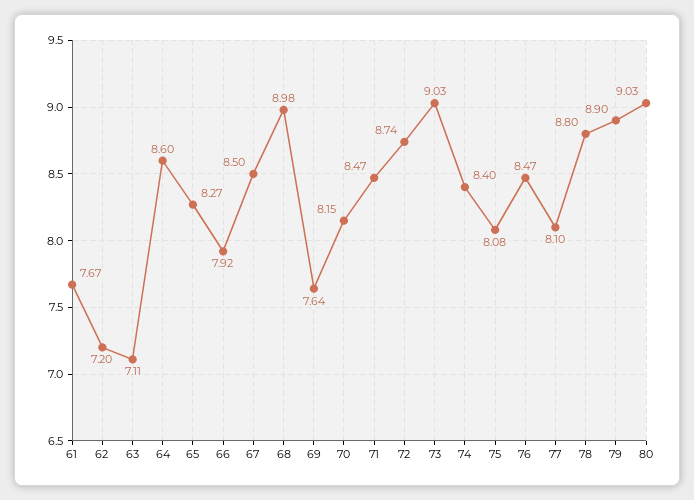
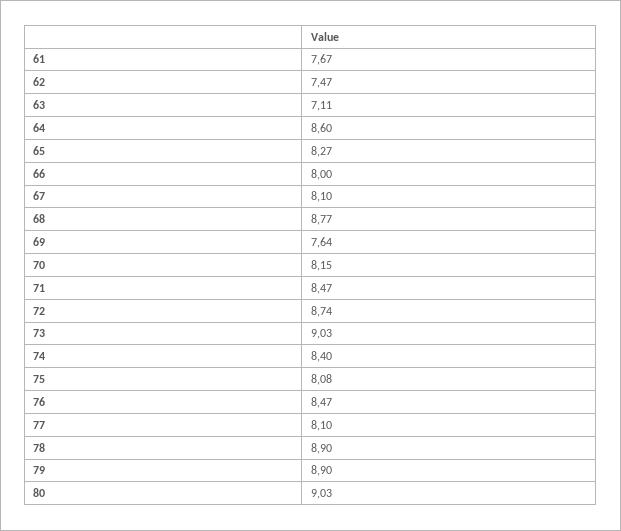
  {
    "61": 7.67,
-   "62": 7.2,
+   "62": 7.47,
    "63": 7.11,
    "64": 8.6,
    "65": 8.27,
-   "66": 7.92,
+   "66": 8,
-   "67": 8.5,
+   "67": 8.1,
-   "68": 8.98,
+   "68": 8.77,
    "69": 7.64,
    "70": 8.15,
    "71": 8.47,
    "72": 8.74,
    "73": 9.03,
    "74": 8.4,
    "75": 8.08,
    "76": 8.47,
    "77": 8.1,
-   "78": 8.8,
+   "78": 8.9,
    "79": 8.9,
    "80": 9.03
  }

